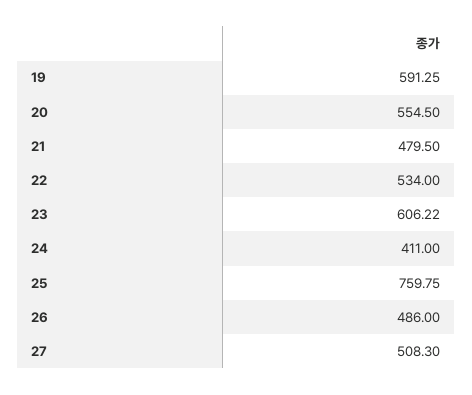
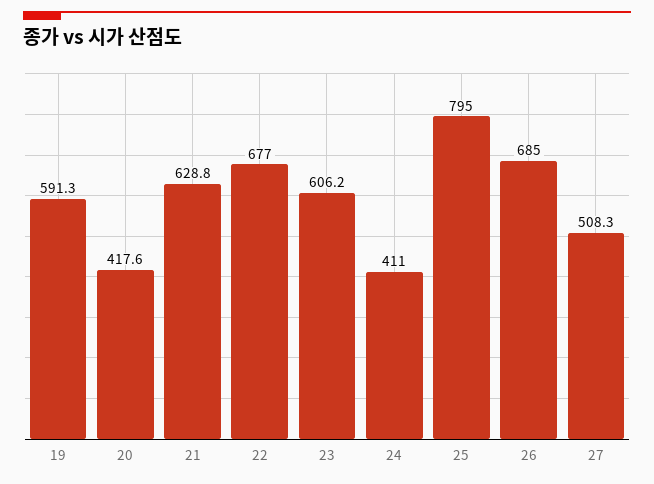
  {
    "19": 591.25,
-   "20": 554.5,
+   "20": 417.6,
-   "21": 479.5,
+   "21": 628.8,
-   "22": 534,
+   "22": 677,
    "23": 606.22,
    "24": 411,
-   "25": 759.75,
+   "25": 795,
-   "26": 486,
+   "26": 685,
    "27": 508.3
  }

